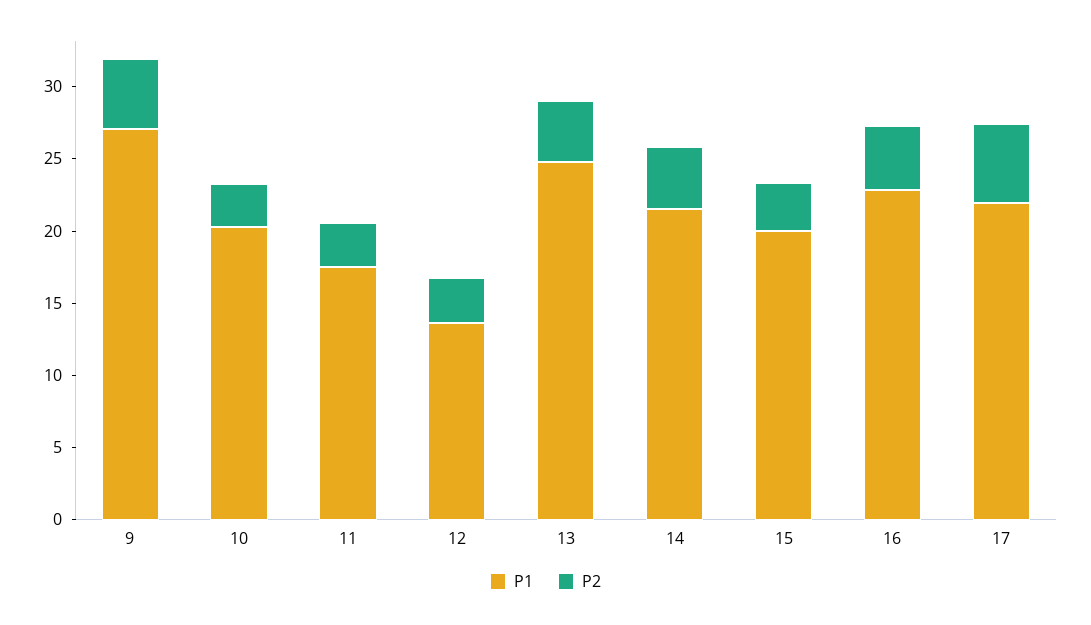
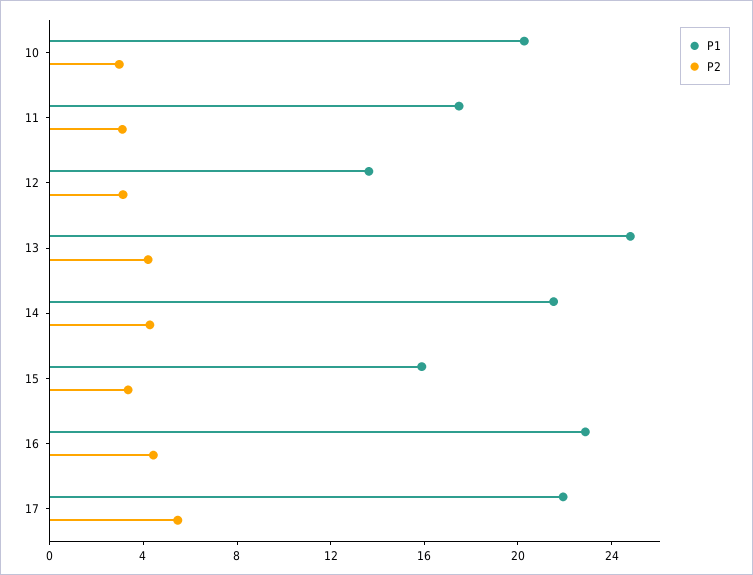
  {
    "P1": {
-     "9": 27,
      "10": 20,
      "11": 17,
      "12": 14,
      "13": 25,
      "14": 22,
-     "15": 20,
+     "15": 16,
      "16": 23,
      "17": 22
    },
    "P2": {
-     "9": 5,
      "10": 3,
      "11": 3,
      "12": 3,
      "13": 4,
      "14": 4,
      "15": 3,
      "16": 4,
      "17": 5
    }
  }

